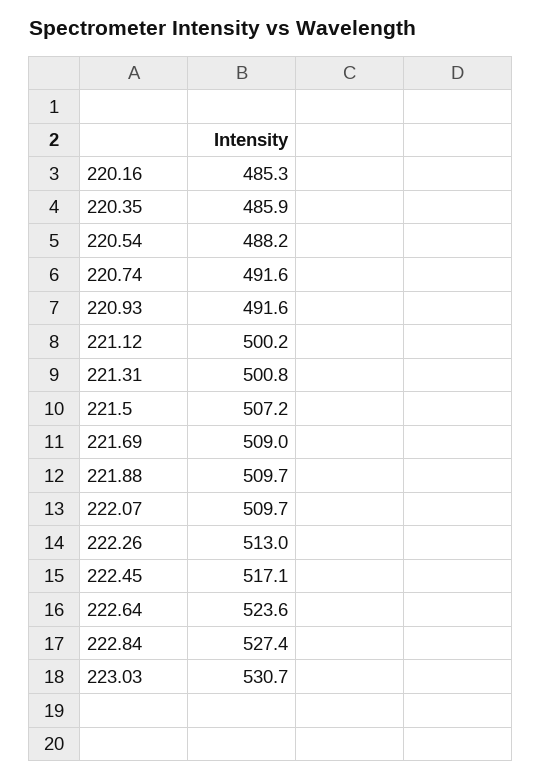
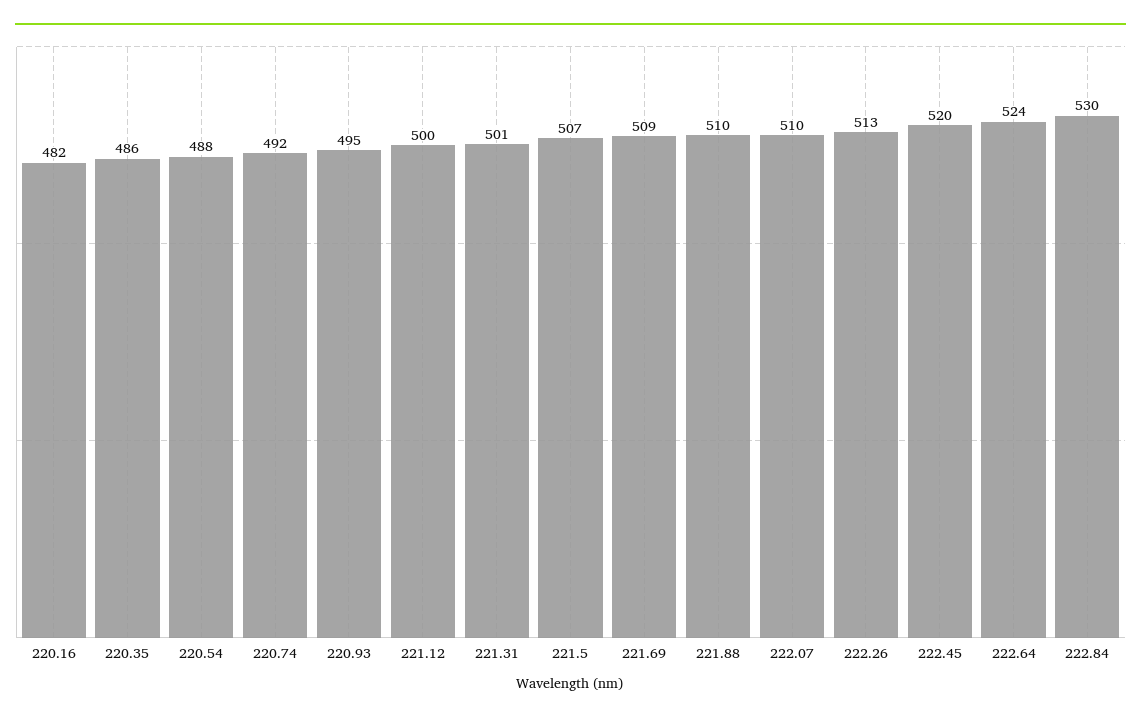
  {
-   "220.16": 485.3,
+   "220.16": 482,
    "220.35": 485.9,
    "220.54": 488.2,
    "220.74": 491.6,
-   "220.93": 491.6,
+   "220.93": 495,
    "221.12": 500.2,
    "221.31": 500.8,
    "221.5": 507.2,
    "221.69": 509,
    "221.88": 509.7,
    "222.07": 509.7,
    "222.26": 513,
-   "222.45": 517.1,
+   "222.45": 520,
    "222.64": 523.6,
-   "222.84": 527.4,
+   "222.84": 530
-   "223.03": 530.7
  }

